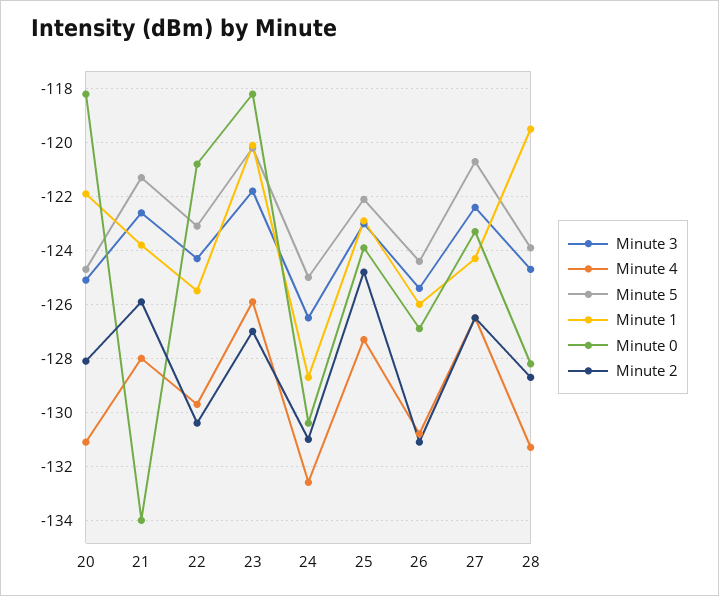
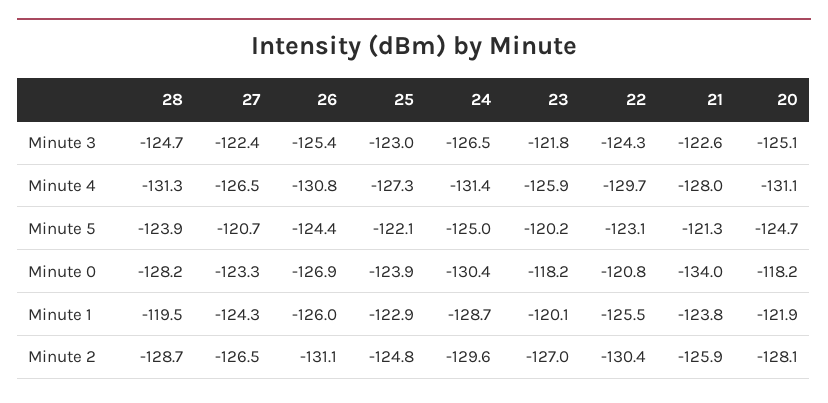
  {
    "Minute 3": {
      "20": -125.1,
      "21": -122.6,
      "22": -124.3,
      "23": -121.8,
      "24": -126.5,
      "25": -123,
      "26": -125.4,
      "27": -122.4,
      "28": -124.7
    },
    "Minute 4": {
      "20": -131.1,
      "21": -128,
      "22": -129.7,
      "23": -125.9,
-     "24": -132.5,
+     "24": -131.4,
      "25": -127.3,
      "26": -130.8,
      "27": -126.5,
      "28": -131.3
    },
    "Minute 5": {
      "20": -124.7,
      "21": -121.3,
      "22": -123.1,
      "23": -120.2,
      "24": -125,
      "25": -122.1,
      "26": -124.4,
      "27": -120.7,
      "28": -123.9
    },
    "Minute 1": {
      "20": -121.9,
      "21": -123.8,
      "22": -125.5,
      "23": -120.1,
      "24": -128.7,
      "25": -122.9,
      "26": -126,
      "27": -124.3,
      "28": -119.5
    },
    "Minute 0": {
      "20": -118.2,
      "21": -134,
      "22": -120.8,
      "23": -118.2,
      "24": -130.4,
      "25": -123.9,
      "26": -126.9,
      "27": -123.3,
      "28": -128.2
    },
    "Minute 2": {
      "20": -128.1,
      "21": -125.9,
      "22": -130.4,
      "23": -127,
-     "24": -131,
+     "24": -129.6,
      "25": -124.8,
      "26": -131.1,
      "27": -126.5,
      "28": -128.7
    }
  }

